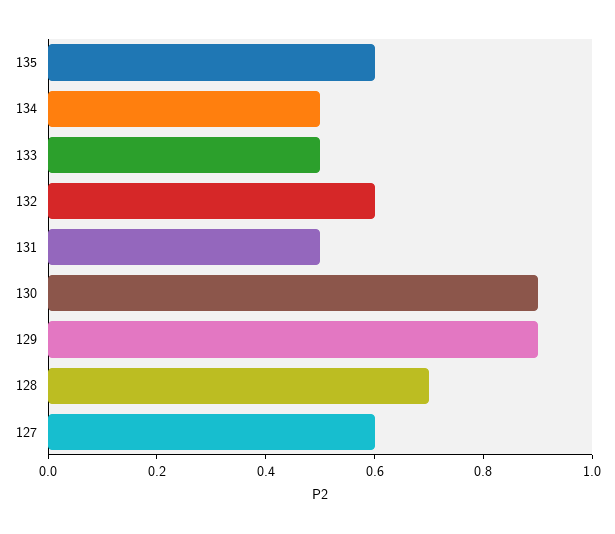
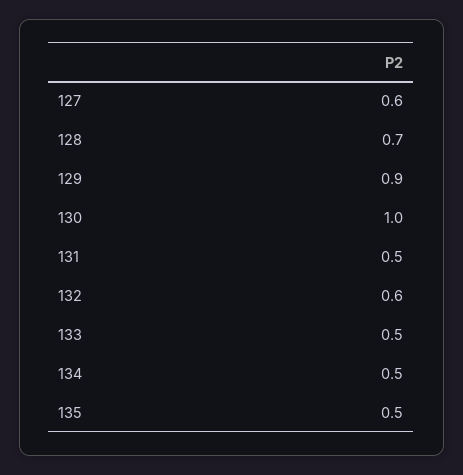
  {
-   "135": 0.6,
+   "135": 0.5,
    "134": 0.5,
    "133": 0.5,
    "132": 0.6,
    "131": 0.5,
-   "130": 0.9,
+   "130": 1,
    "129": 0.9,
    "128": 0.7,
    "127": 0.6
  }

